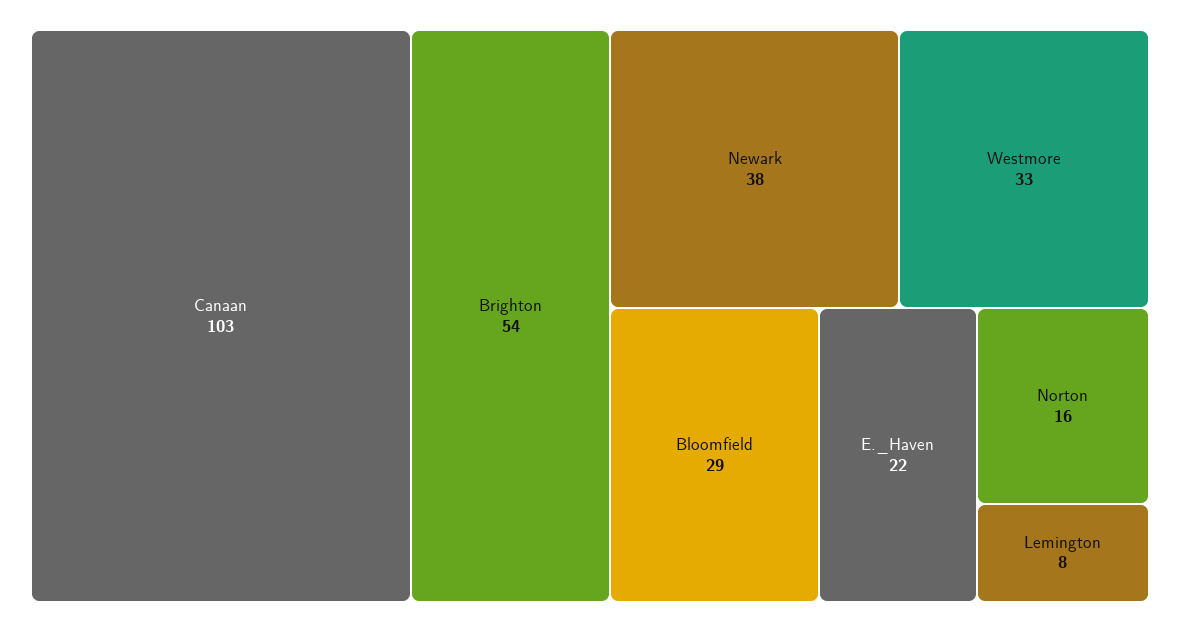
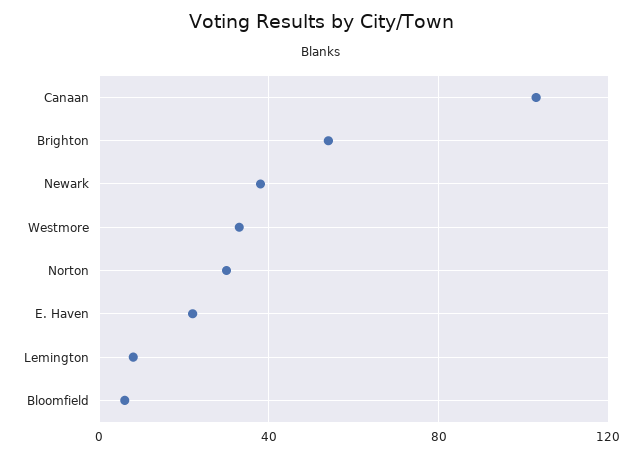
  {
    "Canaan": 103,
    "Brighton": 54,
    "Newark": 38,
    "Westmore": 33,
-   "Bloomfield": 29,
+   "Bloomfield": 5,
    "E._Haven": 22,
-   "Norton": 16,
+   "Norton": 30,
    "Lemington": 8
  }

